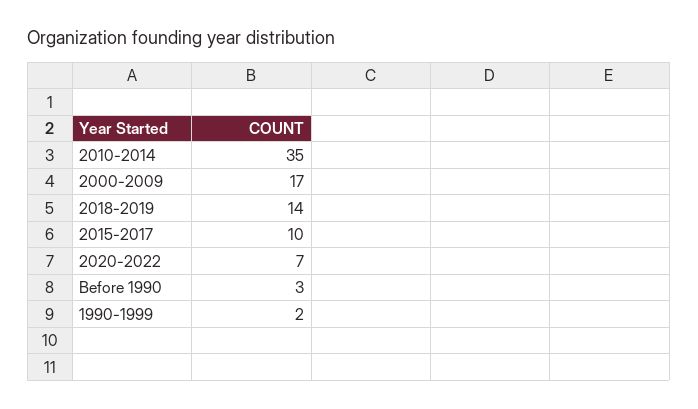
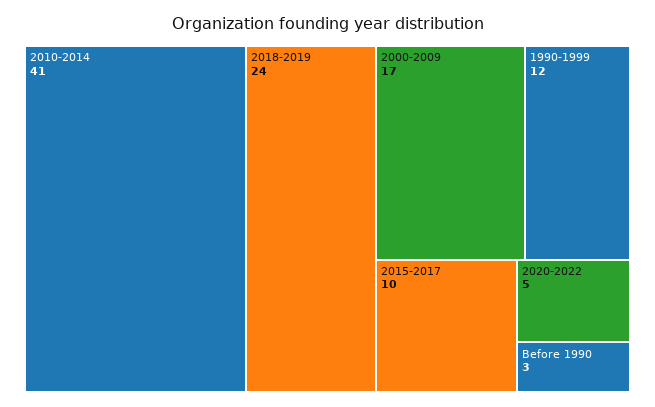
  {
-   "2010-2014": 35,
+   "2010-2014": 41,
    "2000-2009": 17,
-   "2018-2019": 14,
+   "2018-2019": 24,
    "2015-2017": 10,
-   "2020-2022": 7,
+   "2020-2022": 5,
    "Before 1990": 3,
-   "1990-1999": 2
+   "1990-1999": 12
  }

